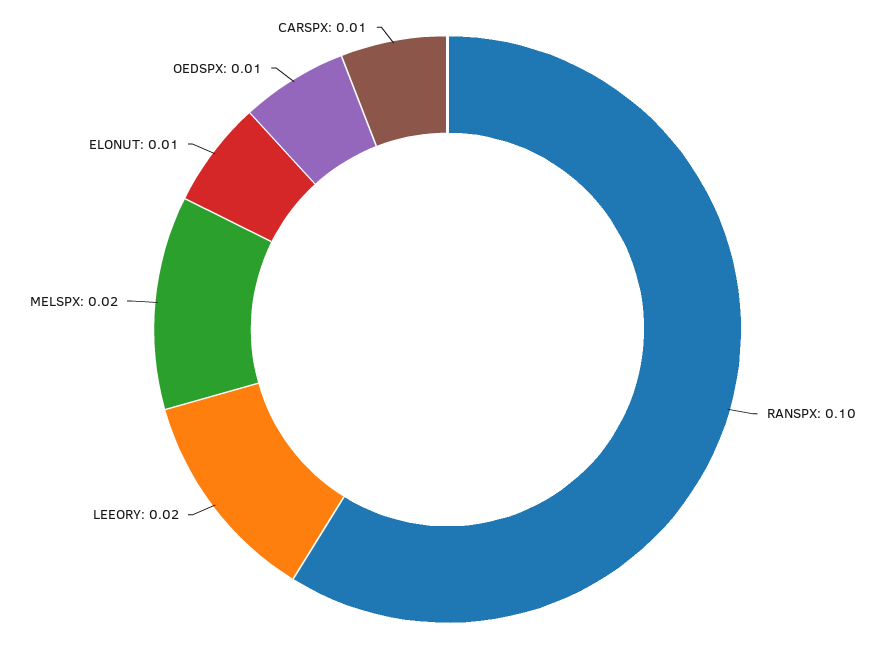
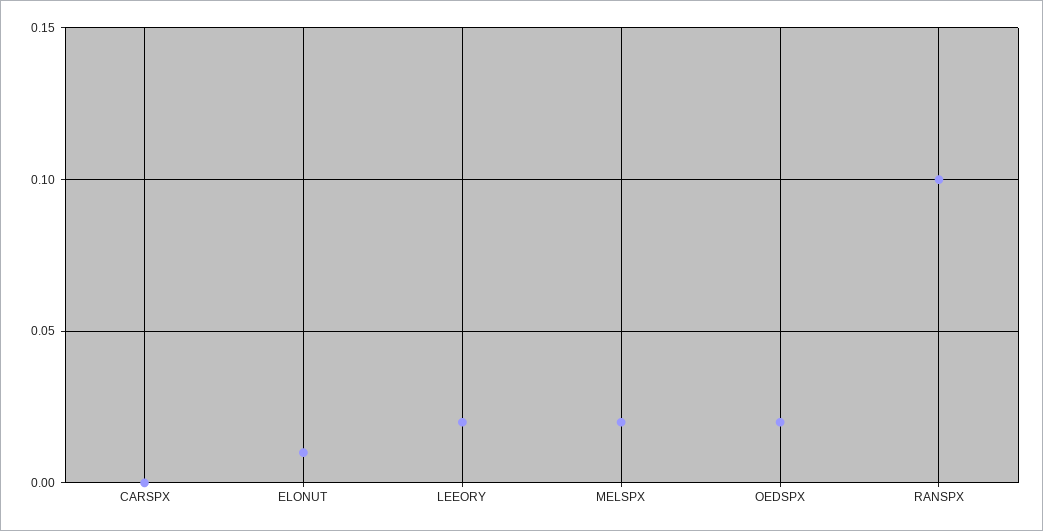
  {
    "RANSPX": 0.1,
    "LEEORY": 0.02,
    "MELSPX": 0.02,
    "ELONUT": 0.01,
-   "OEDSPX": 0.01,
+   "OEDSPX": 0.02,
-   "CARSPX": 0.01
+   "CARSPX": 0
  }

